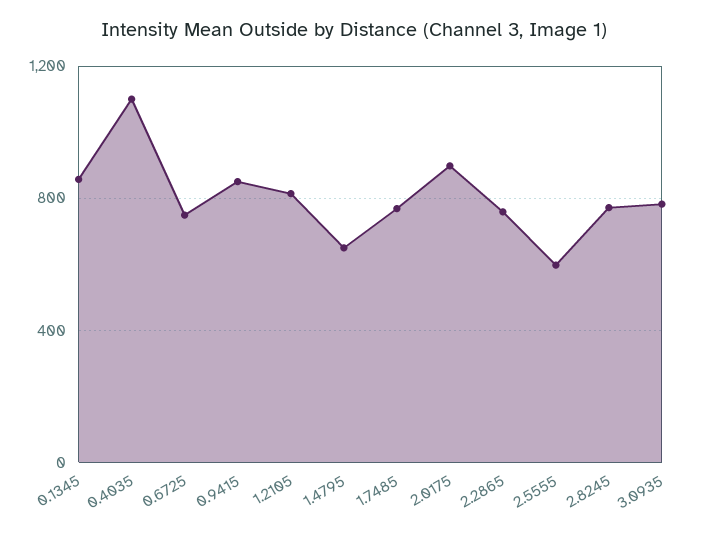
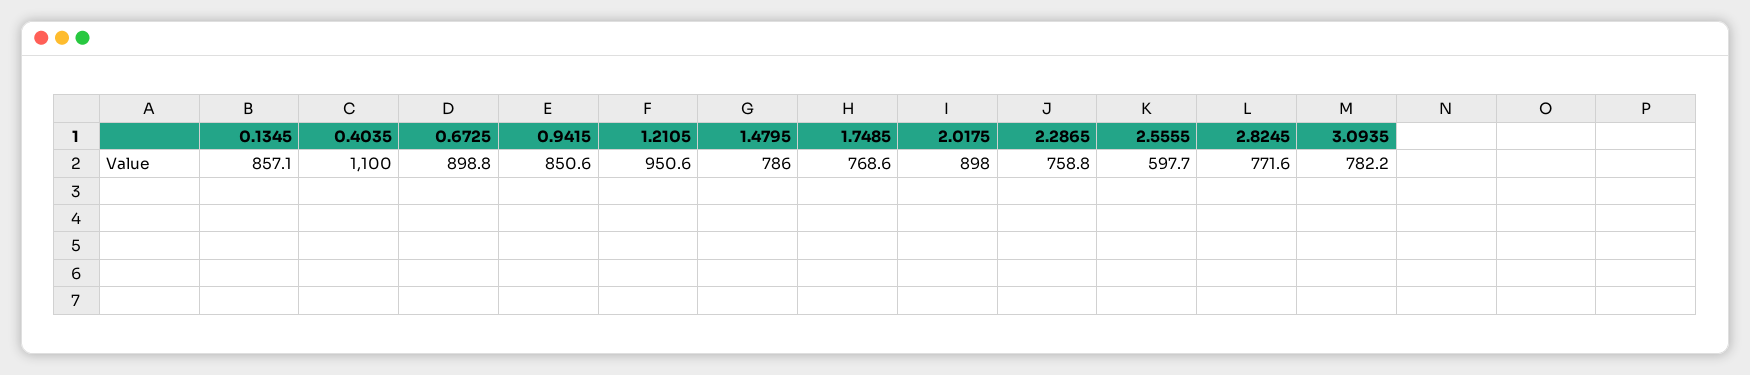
  {
    "0.1345": 857.1,
    "0.4035": 1100,
-   "0.6725": 750,
+   "0.6725": 898.8,
    "0.9415": 850.6,
-   "1.2105": 800,
+   "1.2105": 950.6,
-   "1.4795": 650,
+   "1.4795": 786,
    "1.7485": 768.6,
    "2.0175": 898,
    "2.2865": 758.8,
    "2.5555": 597.7,
    "2.8245": 771.6,
    "3.0935": 782.2
  }

